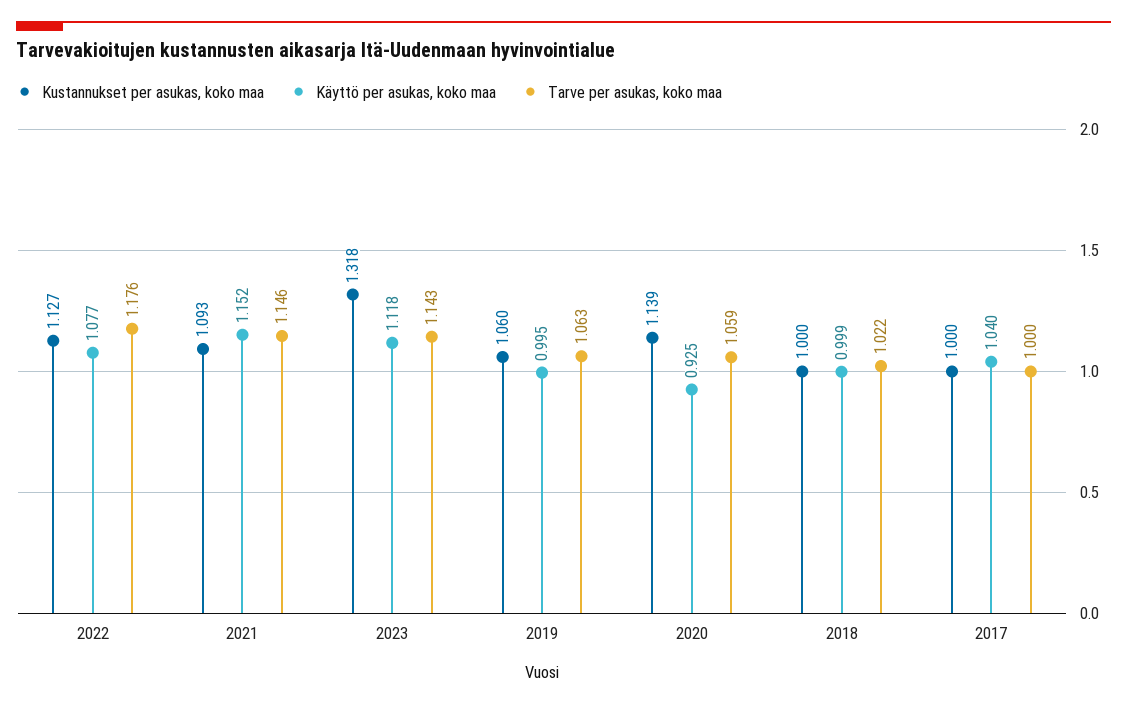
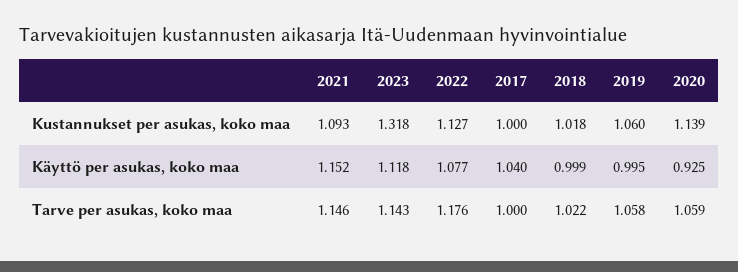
  {
    "Kustannukset per asukas, koko maa": {
      "2022": 1.127,
      "2021": 1.093,
      "2023": 1.318,
      "2019": 1.06,
      "2020": 1.139,
-     "2018": 1,
+     "2018": 1.018,
      "2017": 1
    },
    "Käyttö per asukas, koko maa": {
      "2022": 1.077,
      "2021": 1.152,
      "2023": 1.118,
      "2019": 0.995,
      "2020": 0.925,
      "2018": 0.999,
      "2017": 1.04
    },
    "Tarve per asukas, koko maa": {
      "2022": 1.176,
      "2021": 1.146,
      "2023": 1.143,
-     "2019": 1.063,
+     "2019": 1.058,
      "2020": 1.059,
      "2018": 1.022,
      "2017": 1
    }
  }

